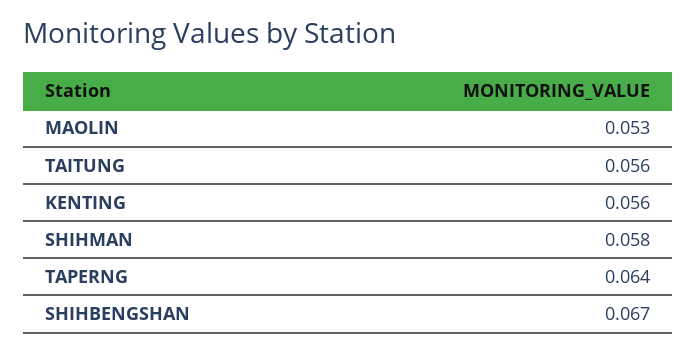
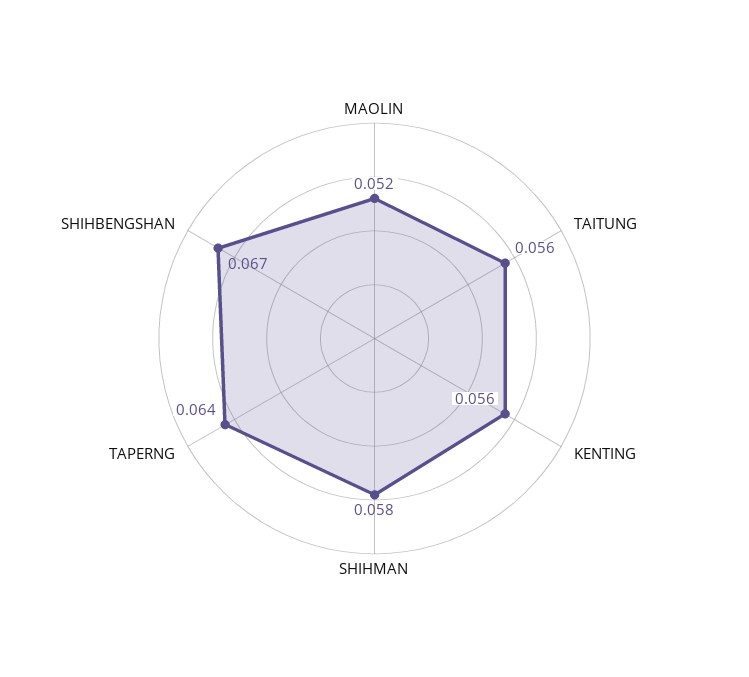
  {
-   "MAOLIN": 0.053,
+   "MAOLIN": 0.052,
    "TAITUNG": 0.056,
    "KENTING": 0.056,
    "SHIHMAN": 0.058,
    "TAPERNG": 0.064,
    "SHIHBENGSHAN": 0.067
  }

